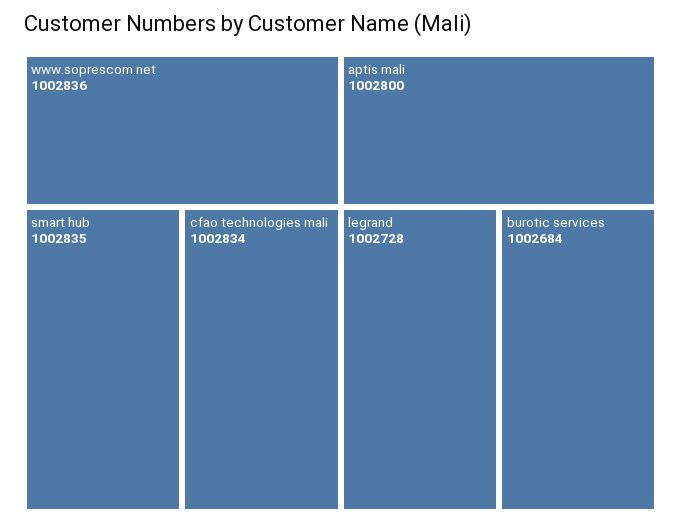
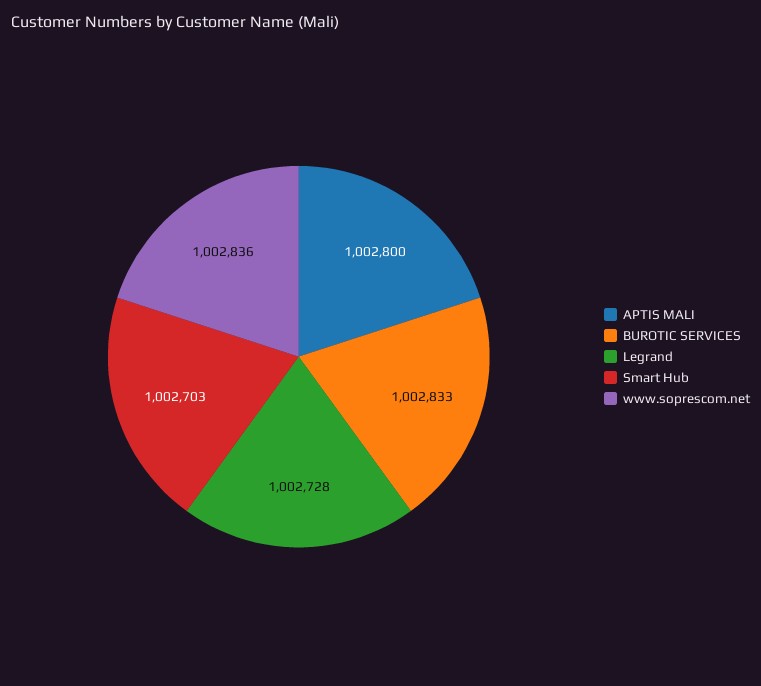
  {
    "www.soprescom.net": 1002836,
-   "smart hub": 1002835,
+   "smart hub": 1002703,
-   "cfao technologies mali": 1002834,
    "aptis mali": 1002800,
    "legrand": 1002728,
-   "burotic services": 1002684
+   "burotic services": 1002833
  }

